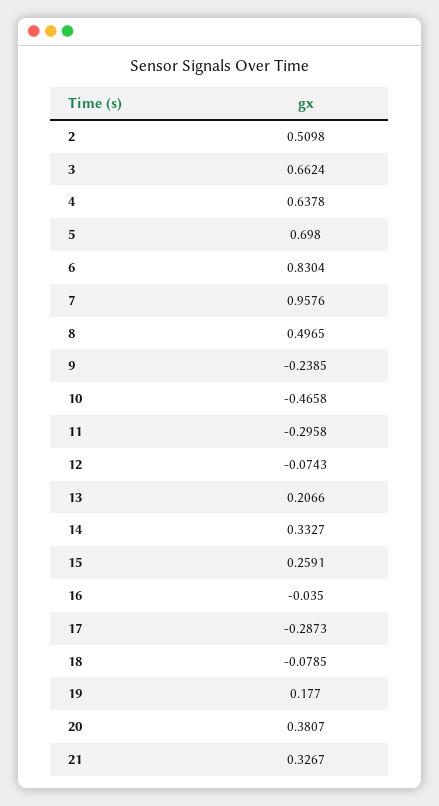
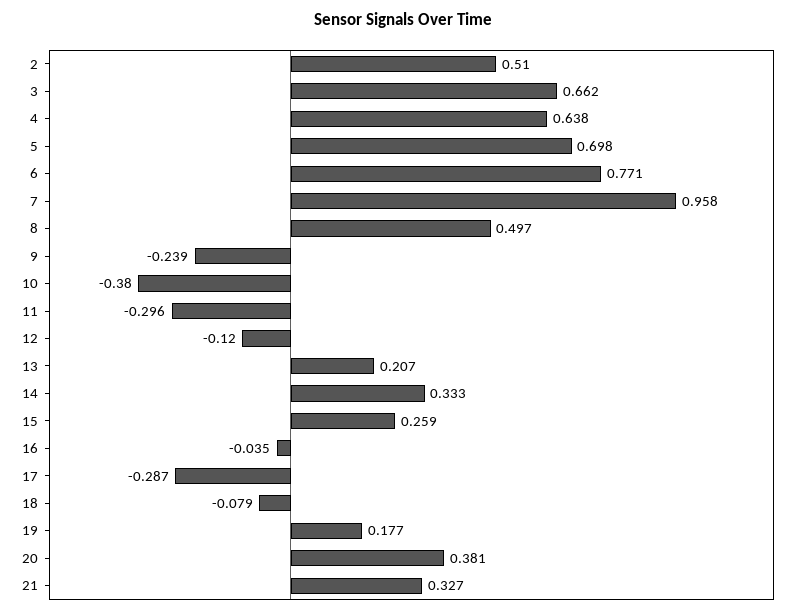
  {
    "2": 0.5098,
    "3": 0.6624,
    "4": 0.6378,
    "5": 0.698,
-   "6": 0.8304,
+   "6": 0.771,
    "7": 0.9576,
    "8": 0.4965,
    "9": -0.2385,
-   "10": -0.4658,
+   "10": -0.38,
    "11": -0.2958,
-   "12": -0.0743,
+   "12": -0.12,
    "13": 0.2066,
    "14": 0.3327,
    "15": 0.2591,
    "16": -0.035,
    "17": -0.2873,
    "18": -0.0785,
    "19": 0.177,
    "20": 0.3807,
    "21": 0.3267
  }

